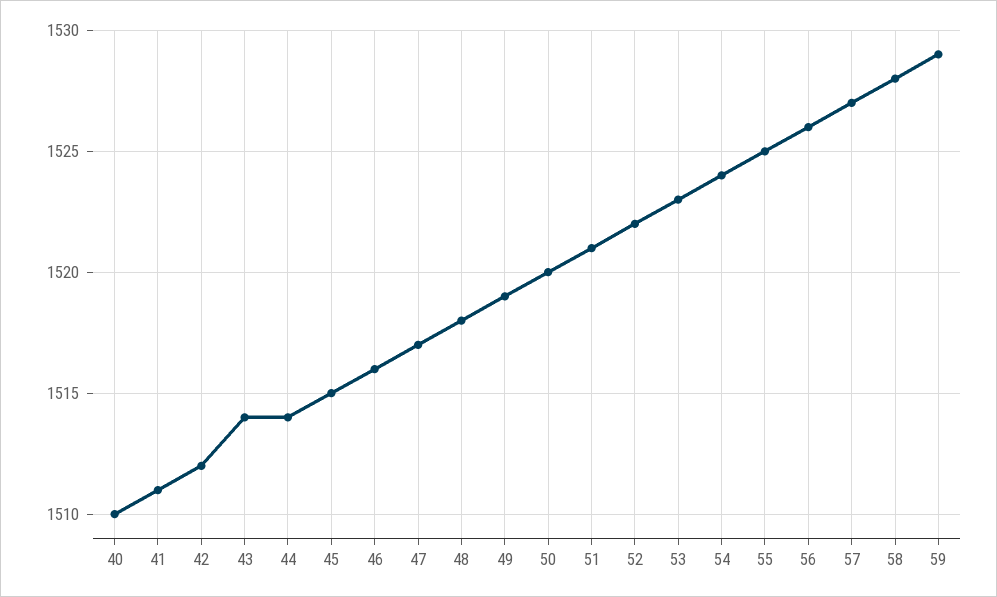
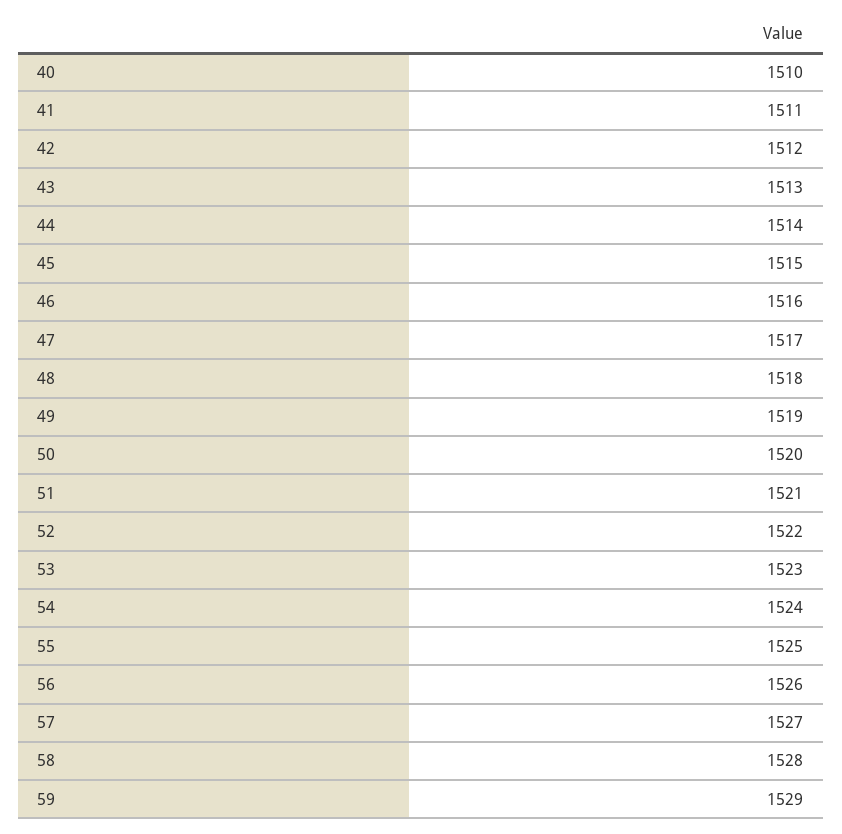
  {
    "40": 1510,
    "41": 1511,
    "42": 1512,
-   "43": 1514,
+   "43": 1513,
    "44": 1514,
    "45": 1515,
    "46": 1516,
    "47": 1517,
    "48": 1518,
    "49": 1519,
    "50": 1520,
    "51": 1521,
    "52": 1522,
    "53": 1523,
    "54": 1524,
    "55": 1525,
    "56": 1526,
    "57": 1527,
    "58": 1528,
    "59": 1529
  }

